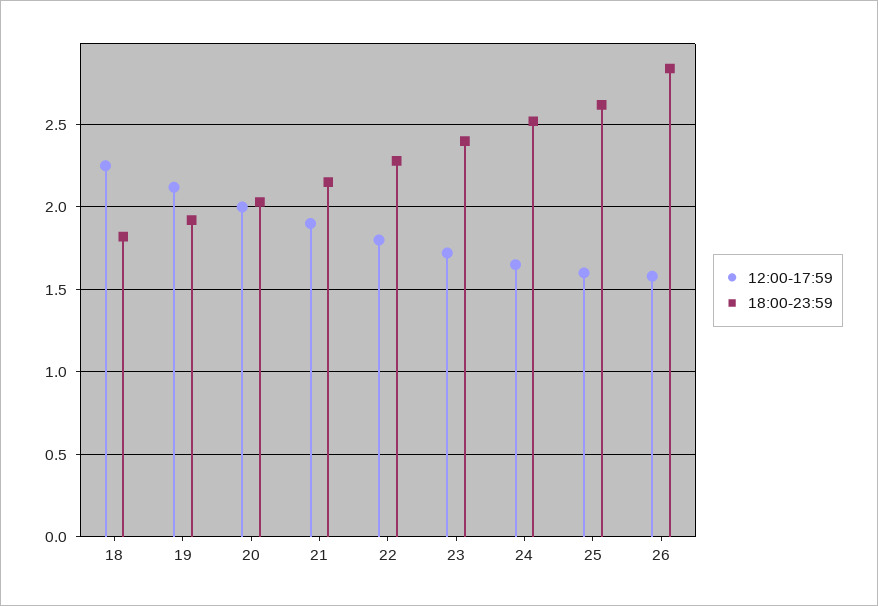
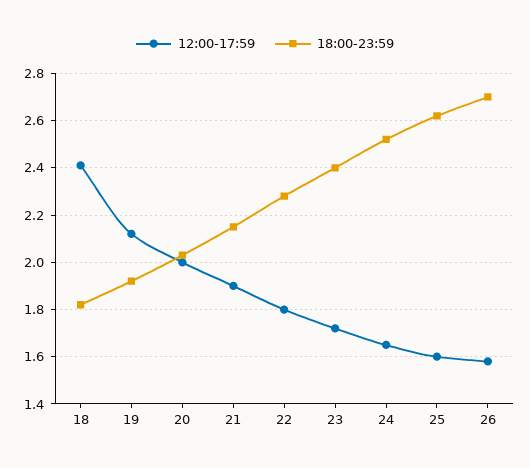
  {
    "12:00-17:59": {
-     "18": 2.25,
+     "18": 2.4,
      "19": 2.1,
      "20": 2,
      "21": 1.9,
      "22": 1.8,
      "23": 1.7,
      "24": 1.65,
      "25": 1.6,
      "26": 1.6
    },
    "18:00-23:59": {
      "18": 1.8,
      "19": 1.9,
      "20": 2.05,
      "21": 2.15,
      "22": 2.3,
      "23": 2.4,
      "24": 2.5,
      "25": 2.6,
-     "26": 2.85
+     "26": 2.7
    }
  }

